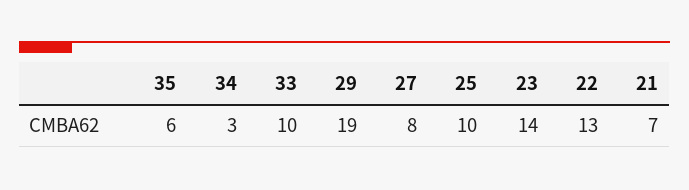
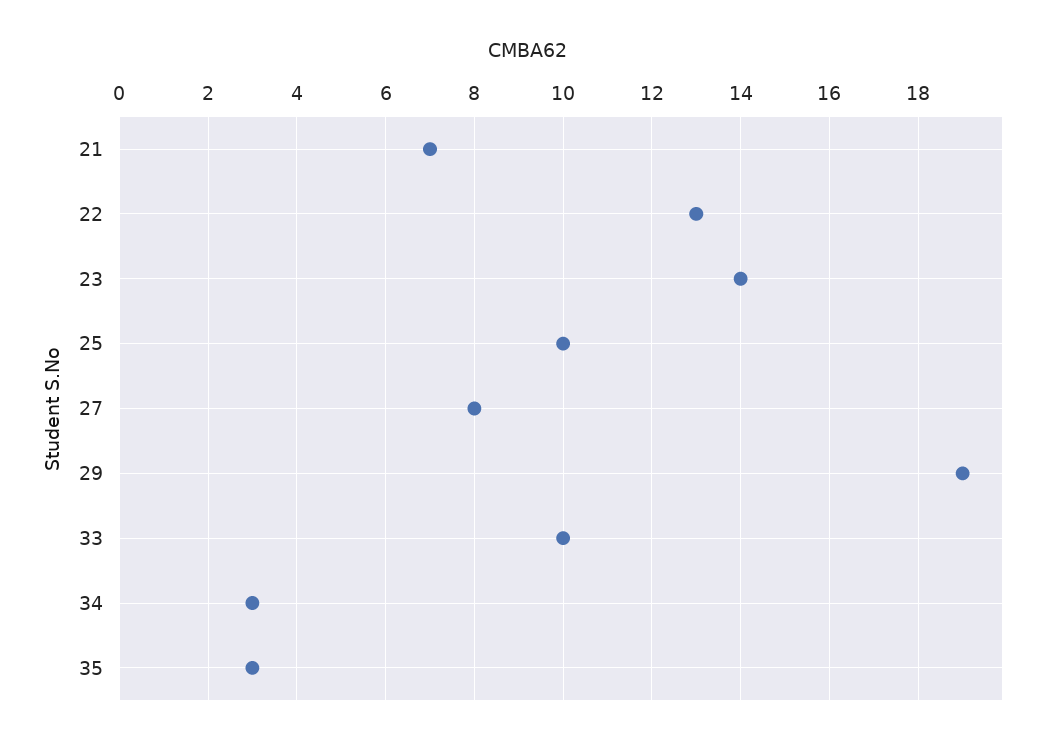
  {
-   "35": 6,
+   "35": 3,
    "34": 3,
    "33": 10,
    "29": 19,
    "27": 8,
    "25": 10,
    "23": 14,
    "22": 13,
    "21": 7
  }

